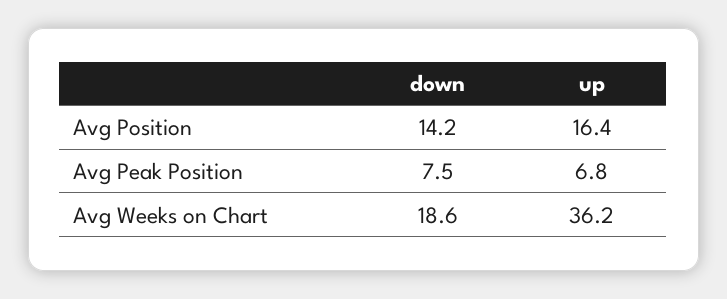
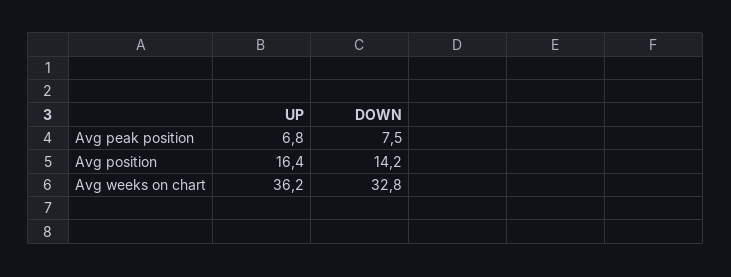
  {
    "down": {
      "Avg Position": 14.2,
      "Avg Peak Position": 7.5,
-     "Avg Weeks on Chart": 18.6
+     "Avg Weeks on Chart": 32.8
    },
    "up": {
      "Avg Position": 16.4,
      "Avg Peak Position": 6.8,
      "Avg Weeks on Chart": 36.2
    }
  }

